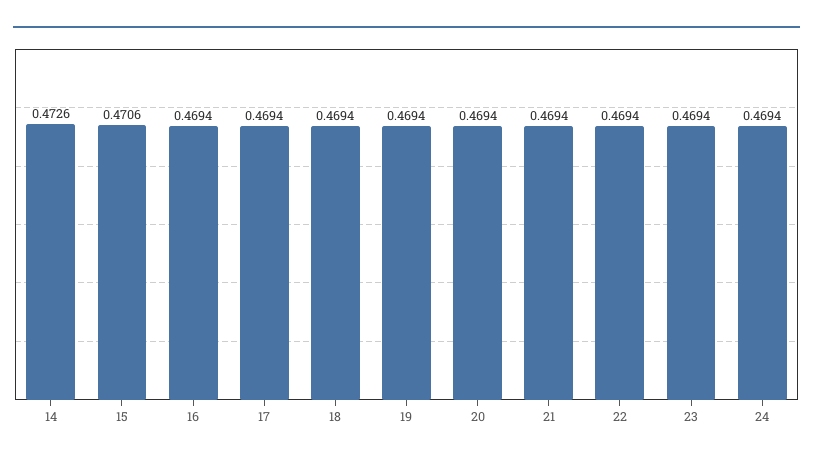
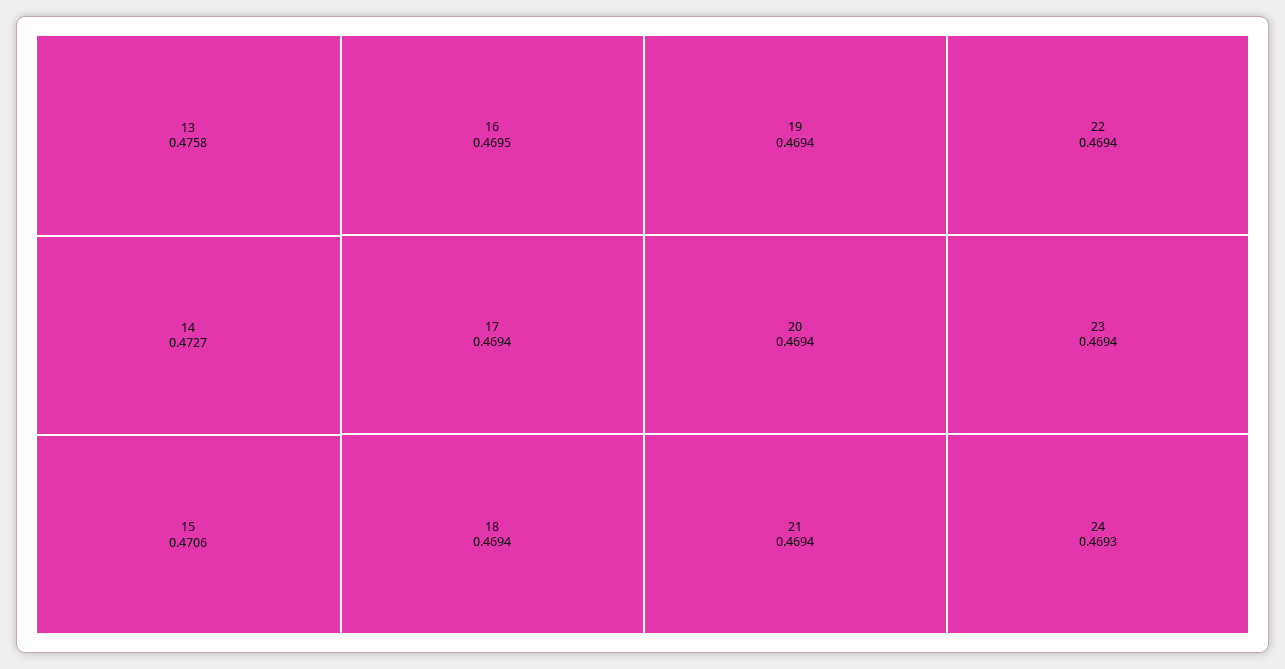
  {
-   "14": 0.4726,
+   "14": 0.4727,
    "15": 0.4706,
-   "16": 0.4694,
+   "16": 0.4695,
    "17": 0.4694,
    "18": 0.4694,
    "19": 0.4694,
    "20": 0.4694,
    "21": 0.4694,
    "22": 0.4694,
    "23": 0.4694,
-   "24": 0.4694
+   "24": 0.4693,
+   "13": 0.4758
  }

